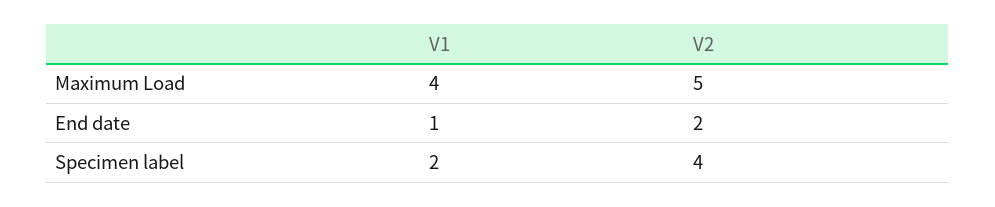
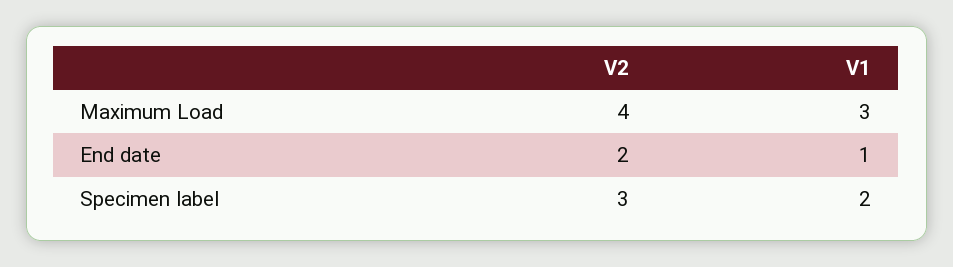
  {
    "V1": {
-     "Maximum Load": 4,
+     "Maximum Load": 3,
      "End date": 1,
      "Specimen label": 2
    },
    "V2": {
-     "Maximum Load": 5,
+     "Maximum Load": 4,
      "End date": 2,
-     "Specimen label": 4
+     "Specimen label": 3
    }
  }

